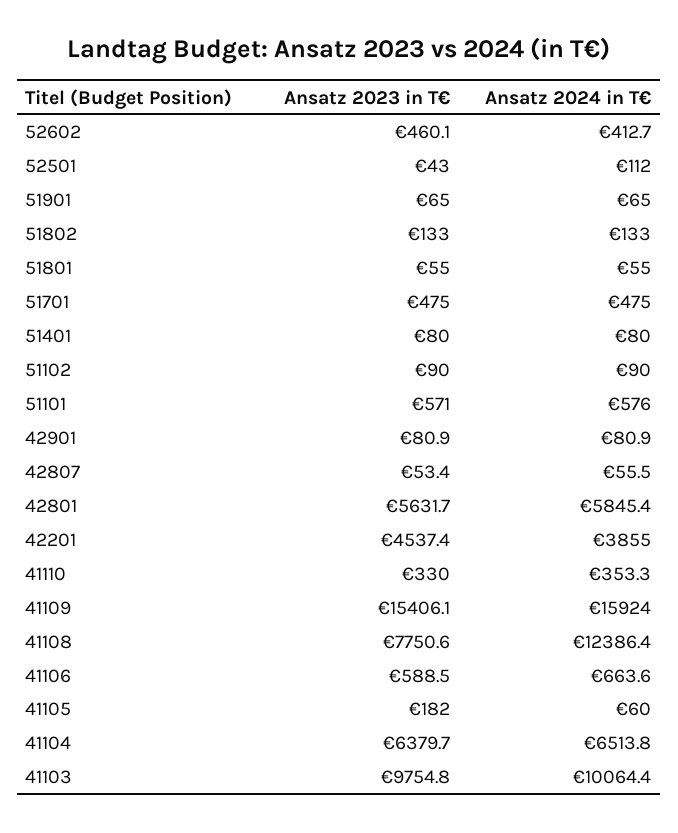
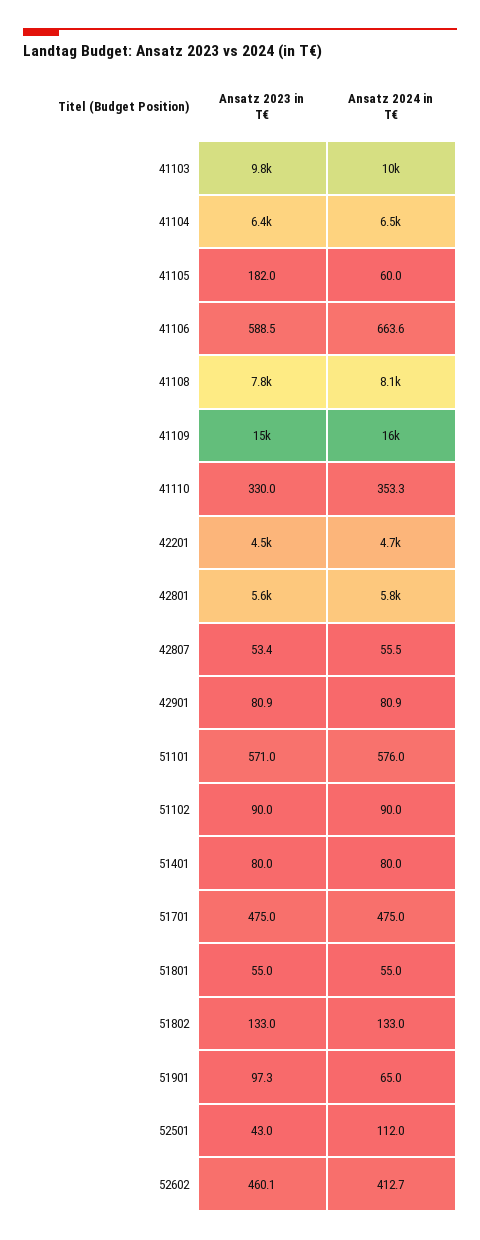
  {
    "Ansatz 2023 in T€": {
      "52602": 460.1,
      "52501": 43,
-     "51901": 65,
+     "51901": 97.3,
      "51802": 133,
      "51801": 55,
      "51701": 475,
      "51401": 80,
      "51102": 90,
      "51101": 571,
      "42901": 80.9,
      "42807": 53.4,
      "42801": 5631.7,
      "42201": 4537.4,
      "41110": 330,
      "41109": 15406.1,
      "41108": 7750.6,
      "41106": 588.5,
      "41105": 182,
      "41104": 6379.7,
      "41103": 9754.8
    },
    "Ansatz 2024 in T€": {
      "52602": 412.7,
      "52501": 112,
      "51901": 65,
      "51802": 133,
      "51801": 55,
      "51701": 475,
      "51401": 80,
      "51102": 90,
      "51101": 576,
      "42901": 80.9,
      "42807": 55.5,
      "42801": 5845.4,
-     "42201": 3855,
+     "42201": 4700,
      "41110": 353.3,
      "41109": 15924,
-     "41108": 12386.4,
+     "41108": 8100,
      "41106": 663.6,
      "41105": 60,
      "41104": 6513.8,
      "41103": 10064.4
    }
  }

